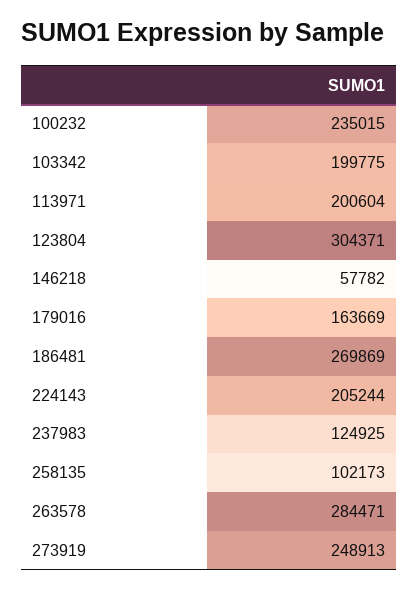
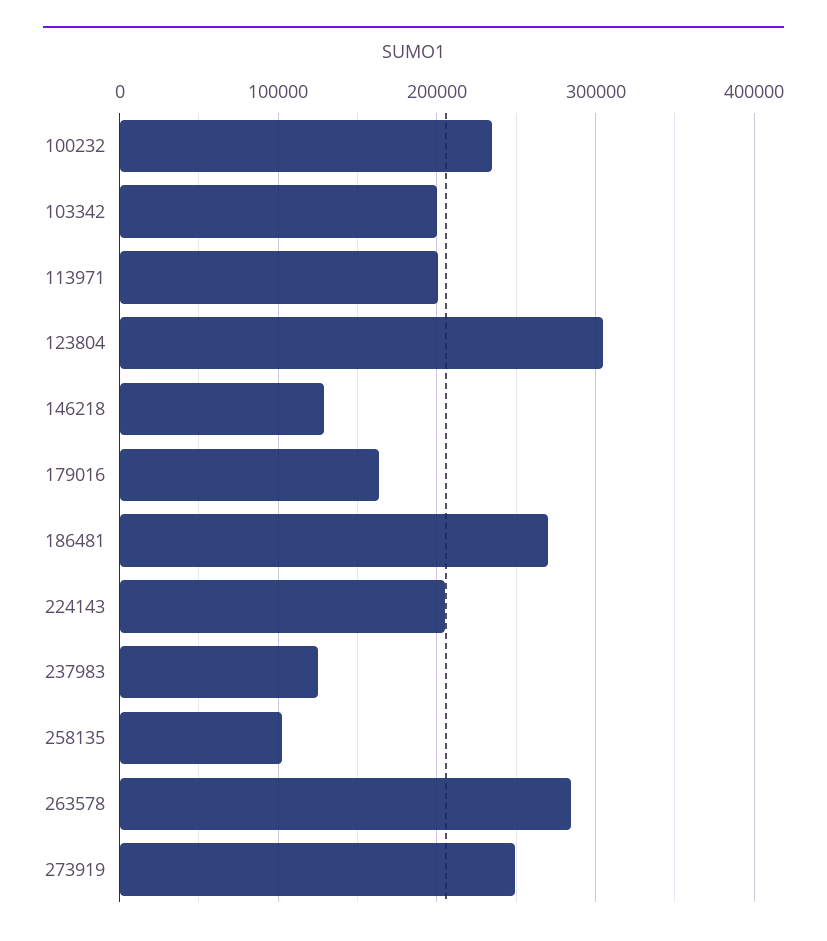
  {
    "100232": 235015,
    "103342": 199775,
    "113971": 200604,
    "123804": 304371,
-   "146218": 57782,
+   "146218": 130000,
    "179016": 163669,
    "186481": 269869,
    "224143": 205244,
    "237983": 124925,
    "258135": 102173,
    "263578": 284471,
    "273919": 248913
  }

